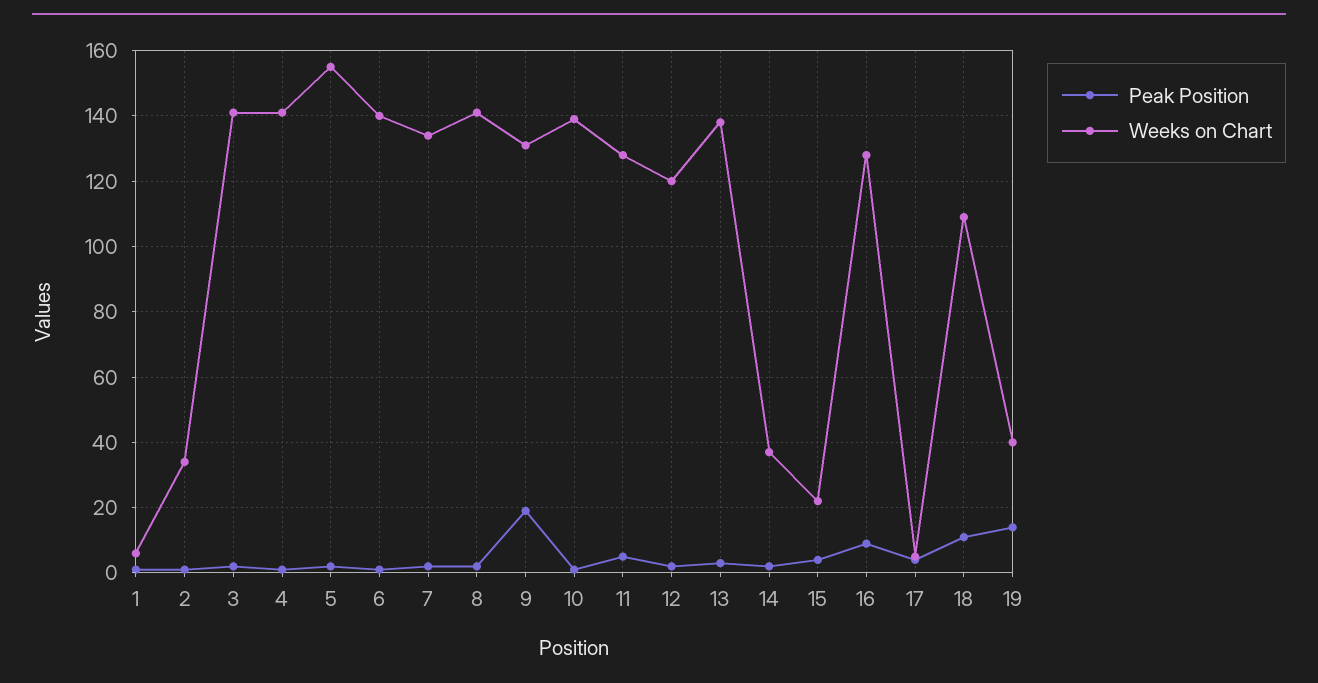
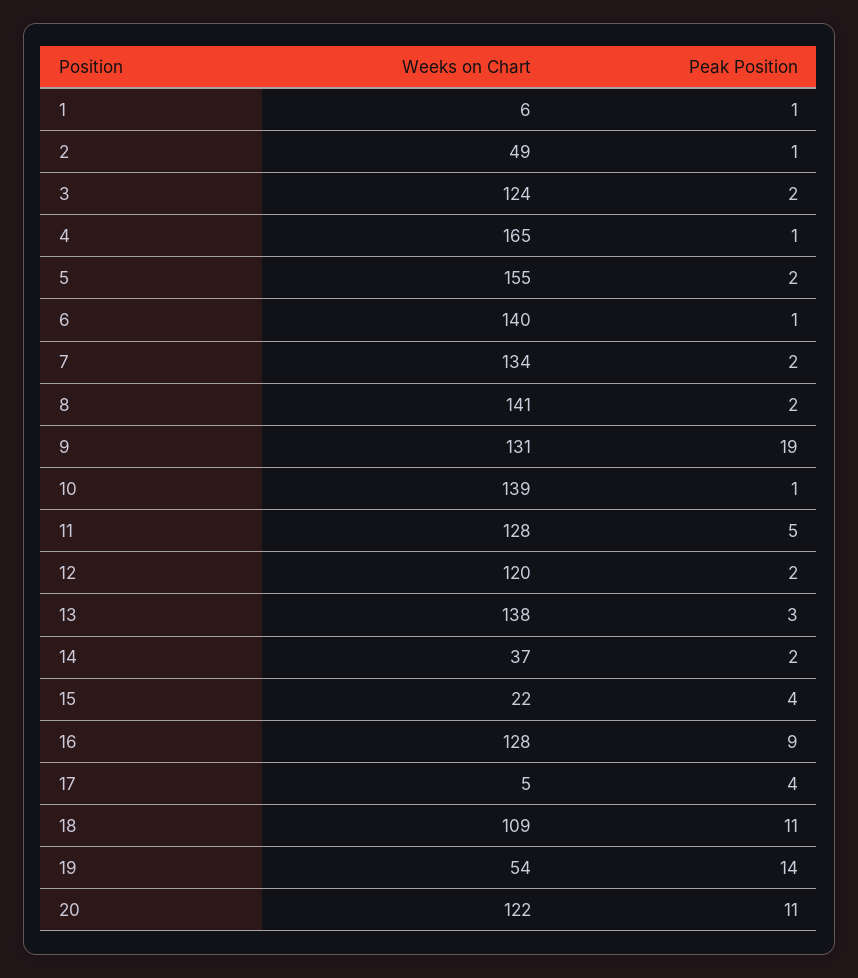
  {
    "Peak Position": {
      "1": 1,
      "2": 1,
      "3": 2,
      "4": 1,
      "5": 2,
      "6": 1,
      "7": 2,
      "8": 2,
      "9": 19,
      "10": 1,
      "11": 5,
      "12": 2,
      "13": 3,
      "14": 2,
      "15": 4,
      "16": 9,
      "17": 4,
      "18": 11,
-     "19": 14
+     "19": 14,
+     "20": 11
    },
    "Weeks on Chart": {
      "1": 6,
-     "2": 35,
+     "2": 49,
-     "3": 140,
+     "3": 124,
-     "4": 140,
+     "4": 165,
      "5": 155,
      "6": 140,
      "7": 134,
      "8": 141,
      "9": 131,
      "10": 139,
      "11": 128,
      "12": 120,
      "13": 138,
      "14": 37,
      "15": 22,
      "16": 128,
      "17": 5,
      "18": 109,
-     "19": 40
+     "19": 54,
+     "20": 122
    }
  }

